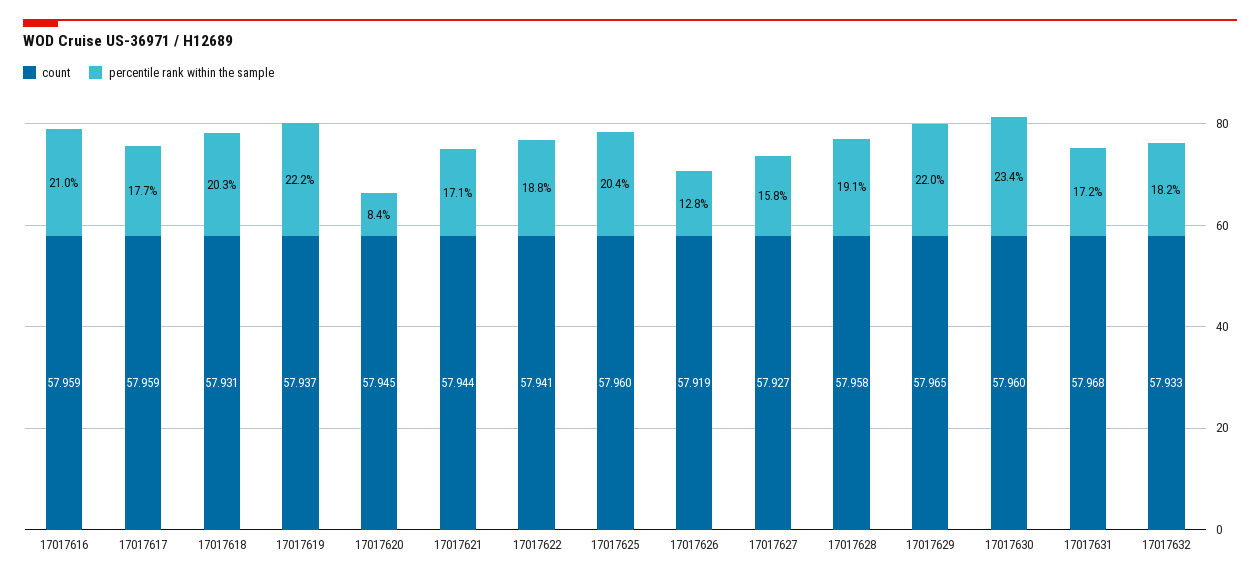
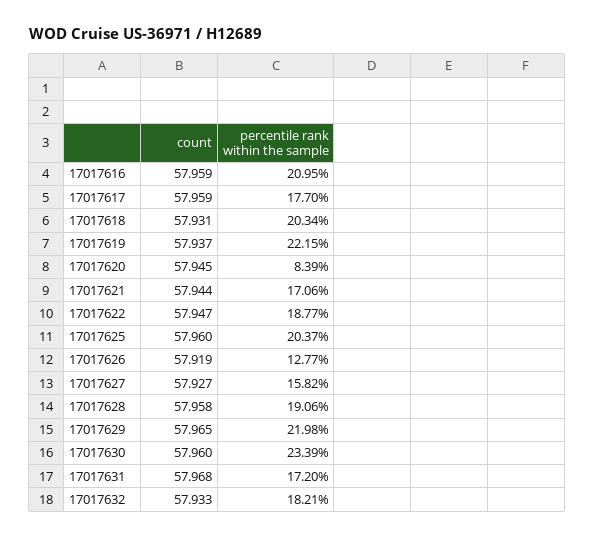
  {
    "count": {
      "17017616": 57.959,
      "17017617": 57.959,
      "17017618": 57.931,
      "17017619": 57.937,
      "17017620": 57.945,
      "17017621": 57.944,
-     "17017622": 57.941,
+     "17017622": 57.947,
      "17017625": 57.96,
      "17017626": 57.919,
      "17017627": 57.927,
      "17017628": 57.958,
      "17017629": 57.965,
      "17017630": 57.96,
      "17017631": 57.968,
      "17017632": 57.933
    },
    "percentile rank within the sample": {
      "17017616": 20.95,
      "17017617": 17.7,
      "17017618": 20.34,
      "17017619": 22.15,
      "17017620": 8.39,
      "17017621": 17.06,
      "17017622": 18.77,
      "17017625": 20.37,
      "17017626": 12.77,
      "17017627": 15.82,
      "17017628": 19.06,
      "17017629": 21.98,
      "17017630": 23.39,
      "17017631": 17.2,
      "17017632": 18.21
    }
  }

